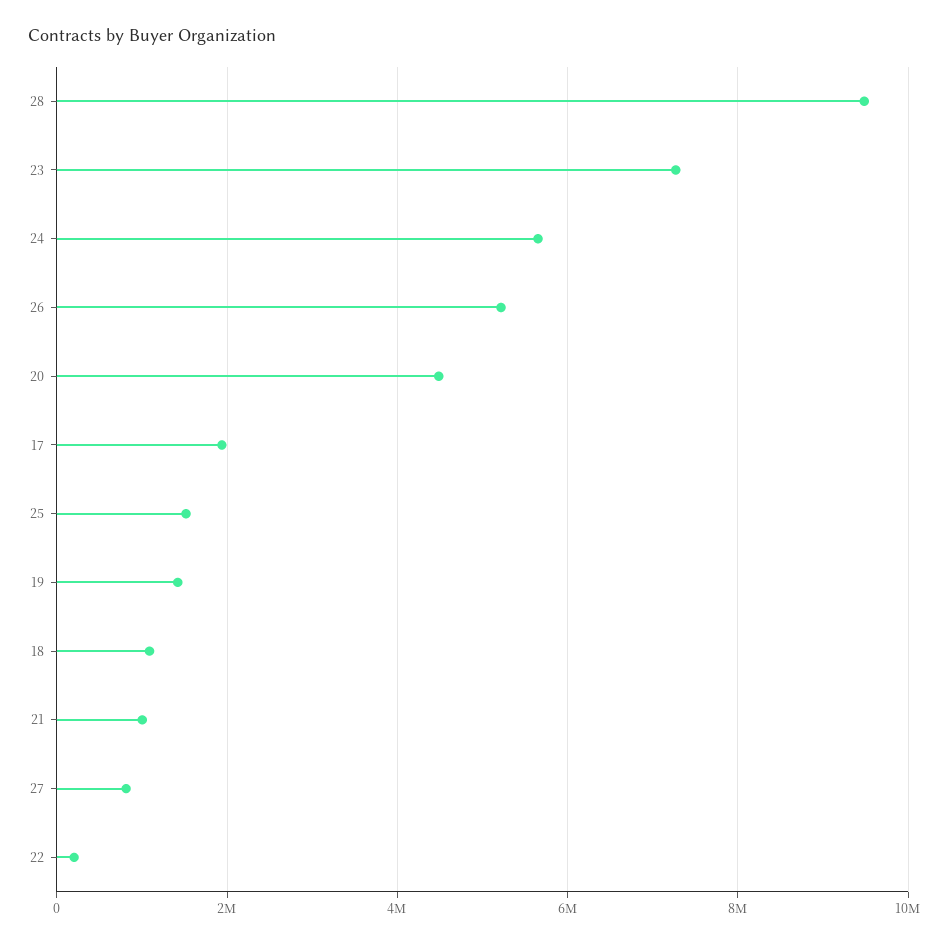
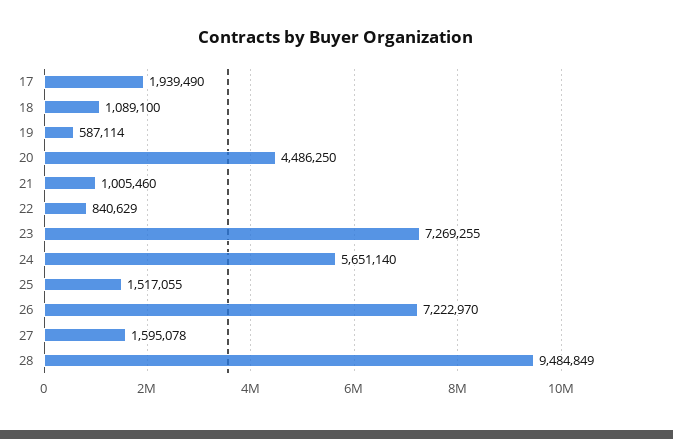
  {
    "28": 9484849,
    "23": 7269255,
    "24": 5651140,
-   "26": 5200000,
+   "26": 7222970,
    "20": 4486250,
    "17": 1939490,
    "25": 1517055,
-   "19": 1400000,
+   "19": 587114,
    "18": 1089100,
    "21": 1005460,
-   "27": 800000,
+   "27": 1595078,
-   "22": 200000
+   "22": 840629
  }

